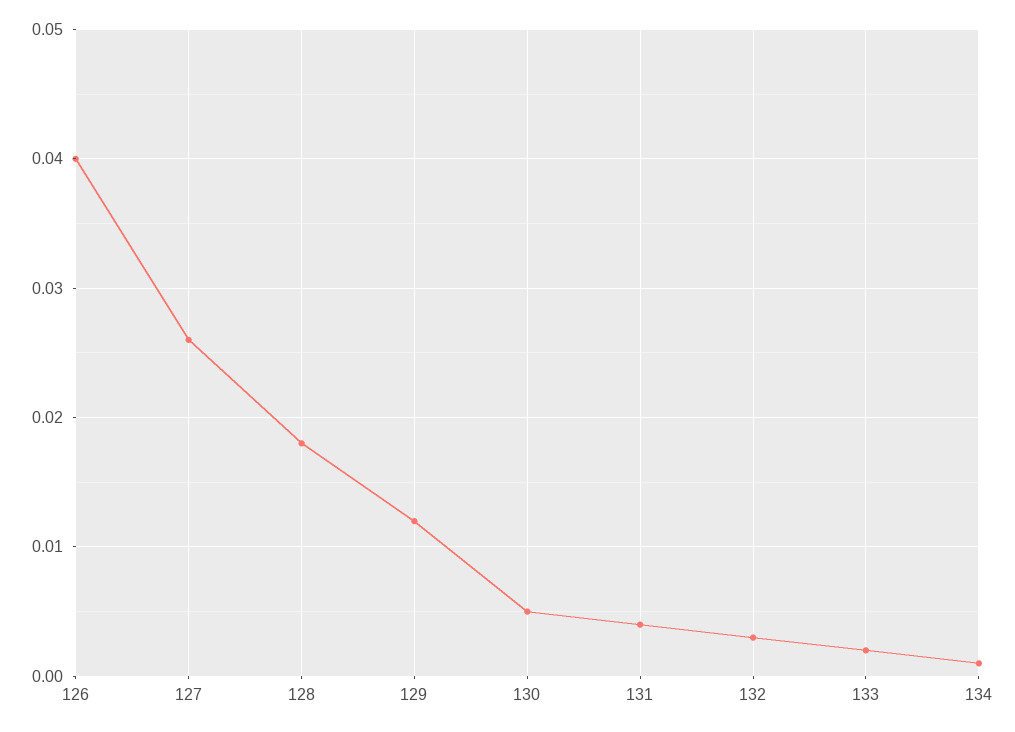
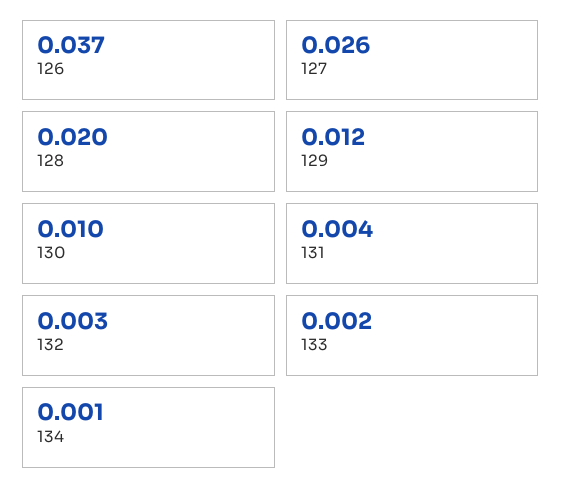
  {
-   "126": 0.04,
+   "126": 0.037,
    "127": 0.026,
-   "128": 0.018,
+   "128": 0.02,
    "129": 0.012,
-   "130": 0.005,
+   "130": 0.01,
    "131": 0.004,
    "132": 0.003,
    "133": 0.002,
    "134": 0.001
  }

